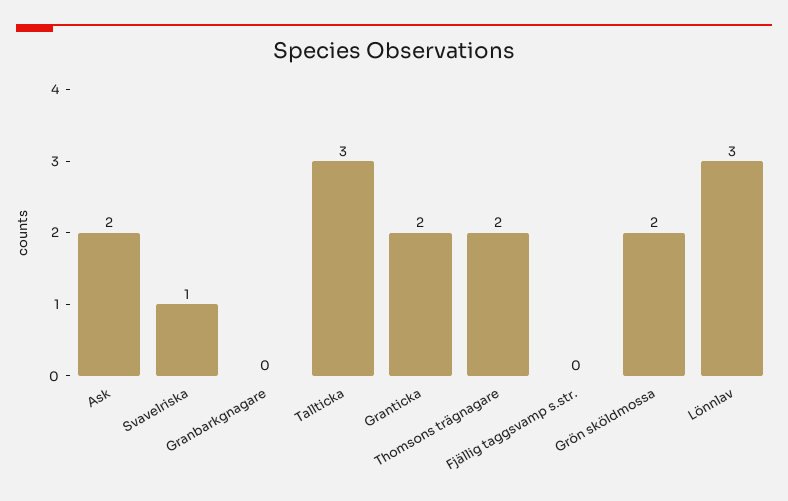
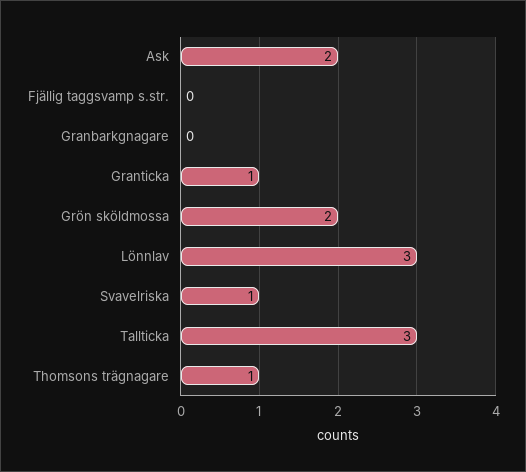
  {
    "Ask": 2,
    "Svavelriska": 1,
    "Granbarkgnagare": 0,
    "Tallticka": 3,
-   "Granticka": 2,
+   "Granticka": 1,
-   "Thomsons trägnagare": 2,
+   "Thomsons trägnagare": 1,
    "Fjällig taggsvamp s.str.": 0,
    "Grön sköldmossa": 2,
    "Lönnlav": 3
  }

